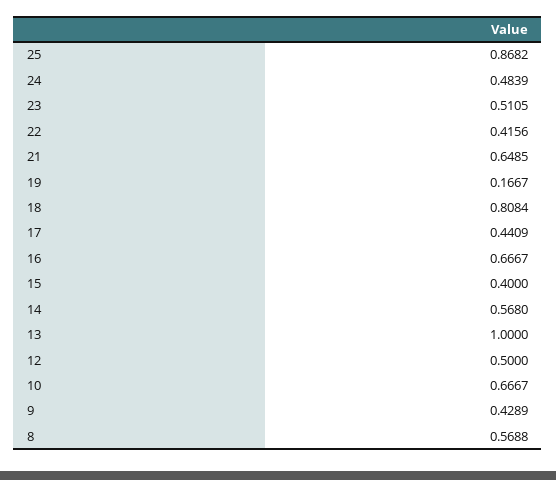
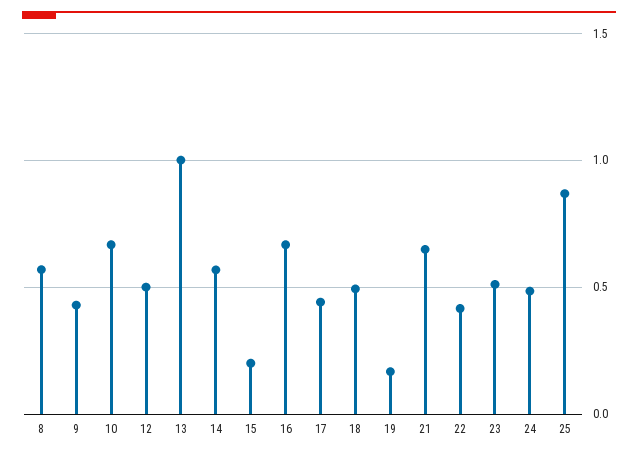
  {
    "25": 0.8682,
    "24": 0.4839,
    "23": 0.5105,
    "22": 0.4156,
    "21": 0.6485,
    "19": 0.1667,
-   "18": 0.8084,
+   "18": 0.5,
    "17": 0.4409,
    "16": 0.6667,
-   "15": 0.4,
+   "15": 0.2,
    "14": 0.568,
    "13": 1,
    "12": 0.5,
    "10": 0.6667,
    "9": 0.4289,
    "8": 0.5688
  }

